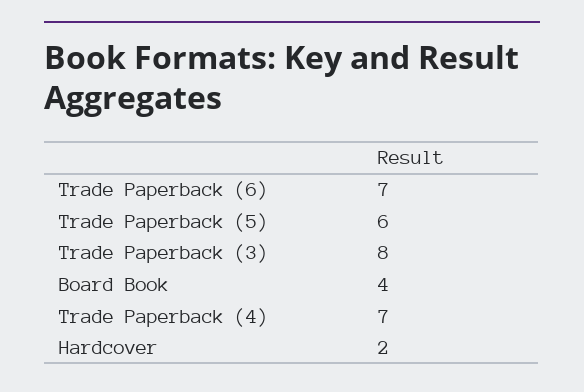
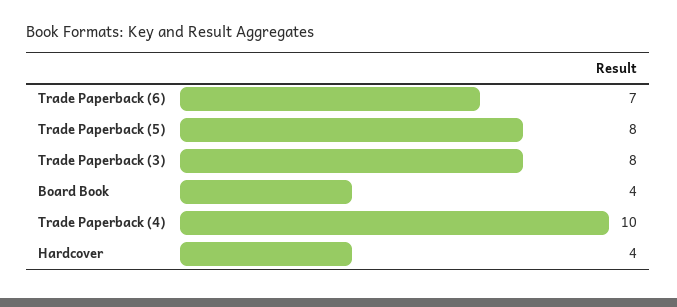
  {
    "Trade Paperback (6)": 7,
-   "Trade Paperback (5)": 6,
+   "Trade Paperback (5)": 8,
    "Trade Paperback (3)": 8,
    "Board Book": 4,
-   "Trade Paperback (4)": 7,
+   "Trade Paperback (4)": 10,
-   "Hardcover": 2
+   "Hardcover": 4
  }

